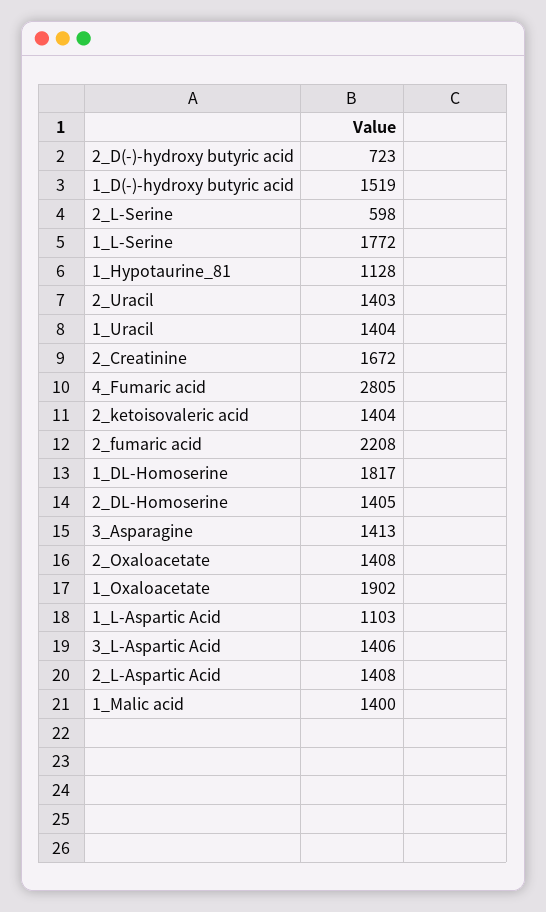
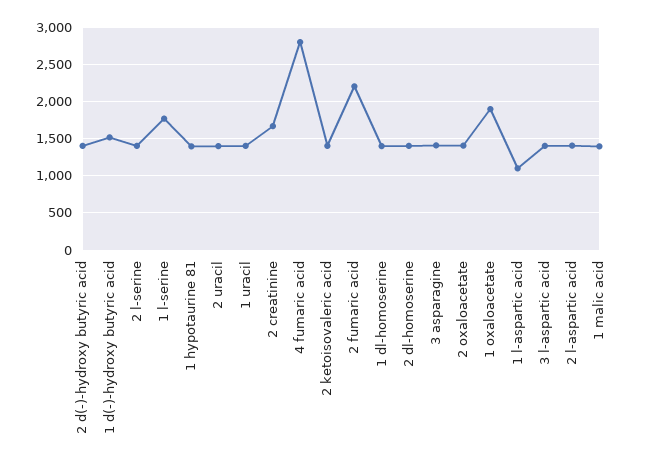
  {
-   "2_D(-)-hydroxy butyric acid": 723,
+   "2_D(-)-hydroxy butyric acid": 1400,
    "1_D(-)-hydroxy butyric acid": 1519,
-   "2_L-Serine": 598,
+   "2_L-Serine": 1400,
    "1_L-Serine": 1772,
-   "1_Hypotaurine_81": 1128,
+   "1_Hypotaurine_81": 1400,
    "2_Uracil": 1403,
    "1_Uracil": 1404,
    "2_Creatinine": 1672,
    "4_Fumaric acid": 2805,
    "2_ketoisovaleric acid": 1404,
    "2_fumaric acid": 2208,
-   "1_DL-Homoserine": 1817,
+   "1_DL-Homoserine": 1400,
    "2_DL-Homoserine": 1405,
    "3_Asparagine": 1413,
    "2_Oxaloacetate": 1408,
    "1_Oxaloacetate": 1902,
    "1_L-Aspartic Acid": 1103,
    "3_L-Aspartic Acid": 1406,
    "2_L-Aspartic Acid": 1408,
    "1_Malic acid": 1400
  }

